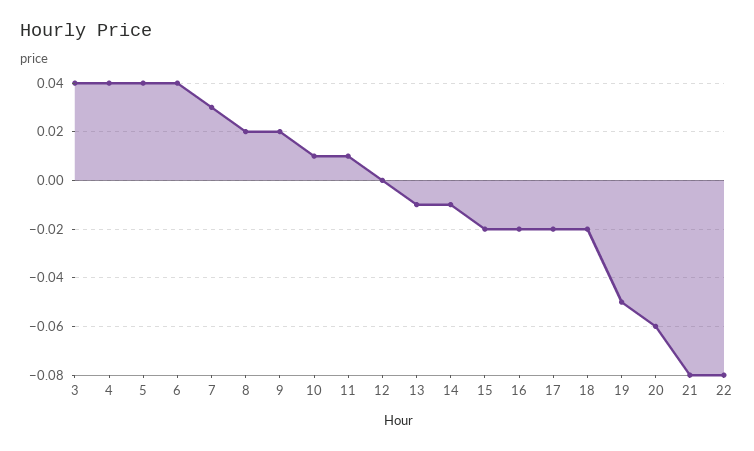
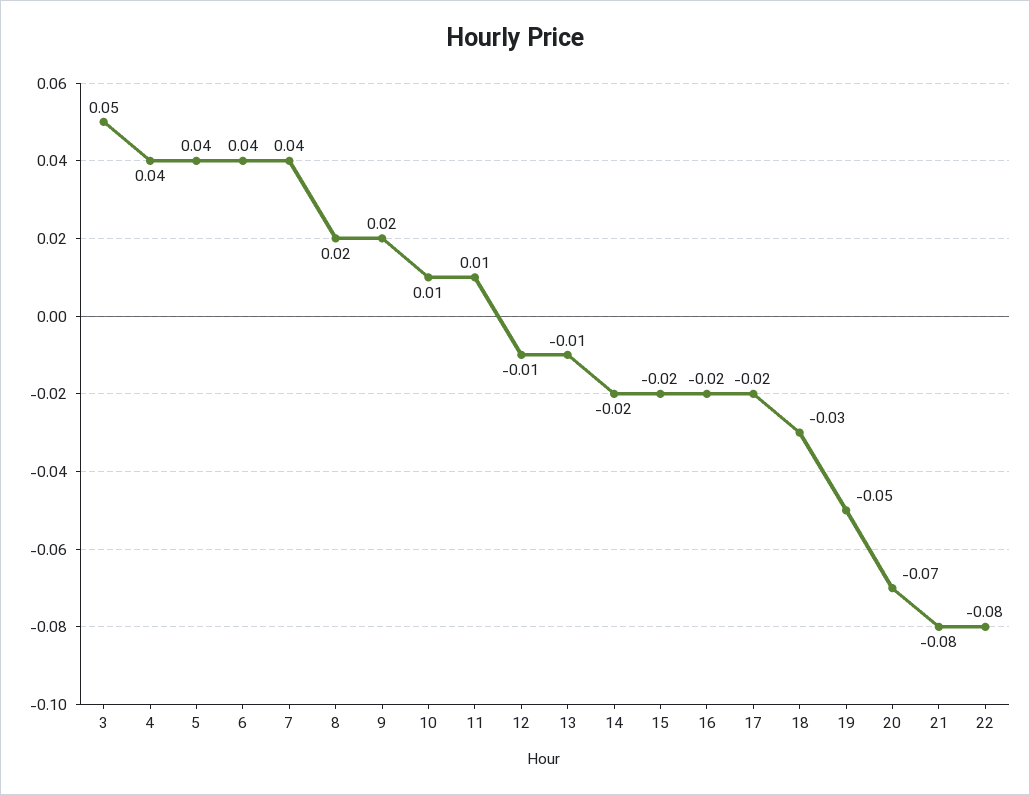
  {
-   "3": 0.04,
+   "3": 0.05,
    "4": 0.04,
    "5": 0.04,
    "6": 0.04,
-   "7": 0.03,
+   "7": 0.04,
    "8": 0.02,
    "9": 0.02,
    "10": 0.01,
    "11": 0.01,
-   "12": 0,
+   "12": -0.01,
    "13": -0.01,
-   "14": -0.01,
+   "14": -0.02,
    "15": -0.02,
    "16": -0.02,
    "17": -0.02,
-   "18": -0.02,
+   "18": -0.03,
    "19": -0.05,
-   "20": -0.06,
+   "20": -0.07,
    "21": -0.08,
    "22": -0.08
  }

